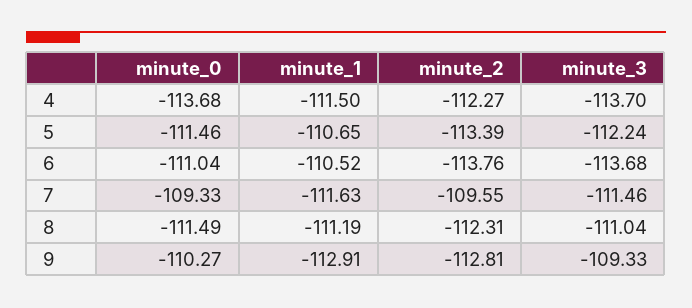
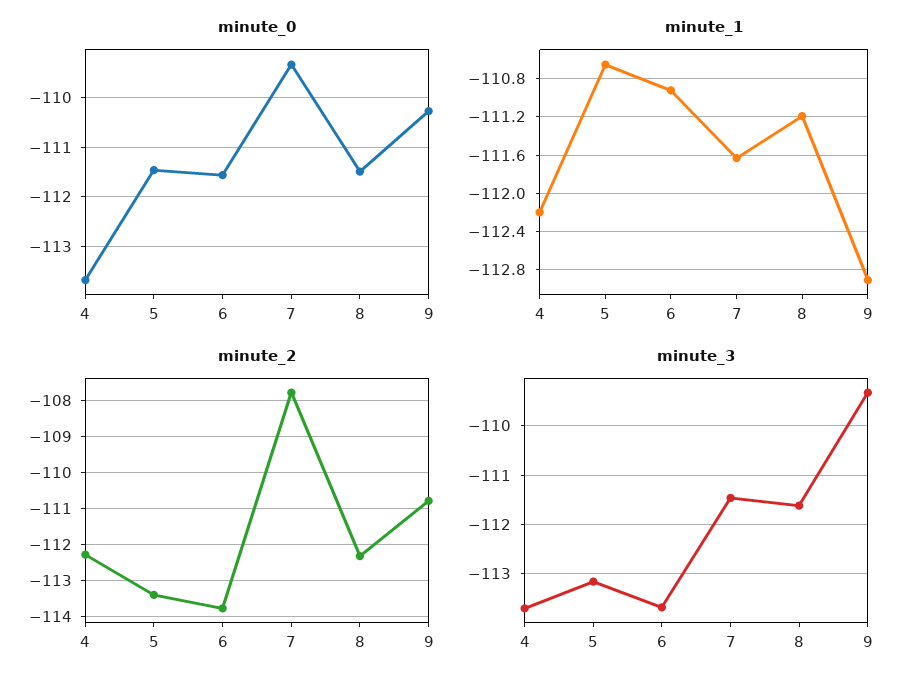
  {
    "minute_0": {
      "4": -113.68,
      "5": -111.46,
-     "6": -111.04,
+     "6": -111.6,
      "7": -109.33,
      "8": -111.49,
      "9": -110.27
    },
    "minute_1": {
-     "4": -111.5,
+     "4": -112.2,
      "5": -110.65,
-     "6": -110.52,
+     "6": -110.9,
      "7": -111.63,
      "8": -111.19,
      "9": -112.91
    },
    "minute_2": {
      "4": -112.27,
      "5": -113.39,
      "6": -113.76,
-     "7": -109.55,
+     "7": -107.8,
      "8": -112.31,
-     "9": -112.81
+     "9": -110.8
    },
    "minute_3": {
      "4": -113.7,
-     "5": -112.24,
+     "5": -113.2,
      "6": -113.68,
      "7": -111.46,
-     "8": -111.04,
+     "8": -111.6,
      "9": -109.33
    }
  }

